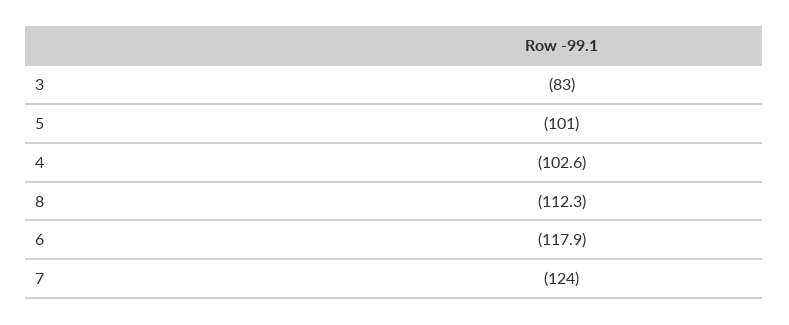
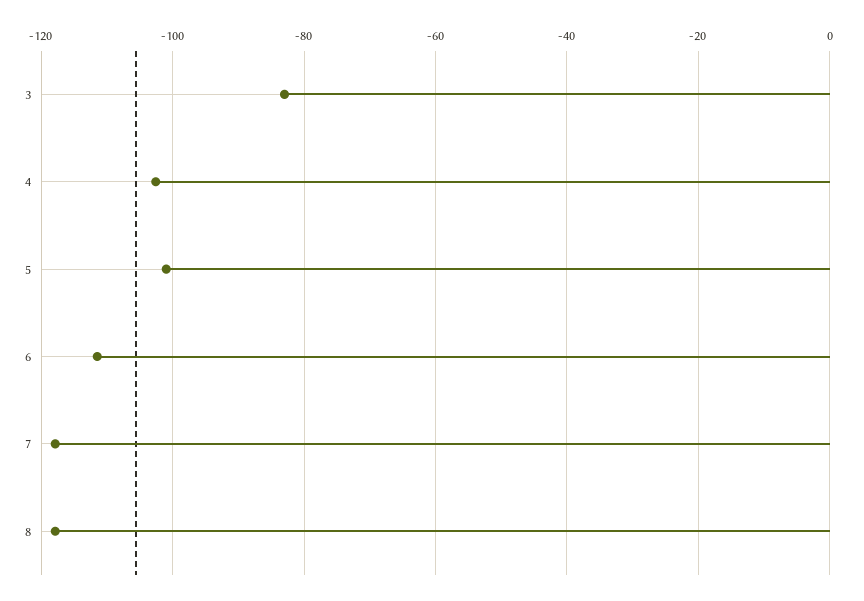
  {
    "3": -83,
    "5": -101,
    "4": -102.6,
-   "8": -112.3,
+   "8": -118,
-   "6": -117.9,
+   "6": -112,
-   "7": -124
+   "7": -118
  }

